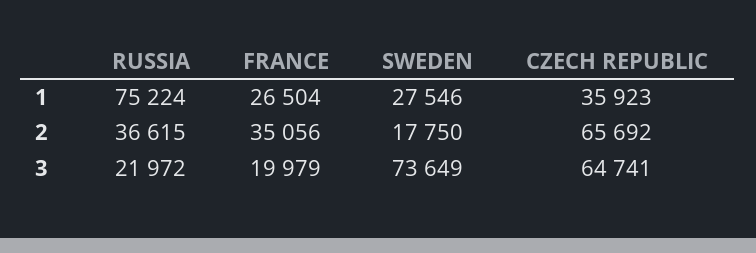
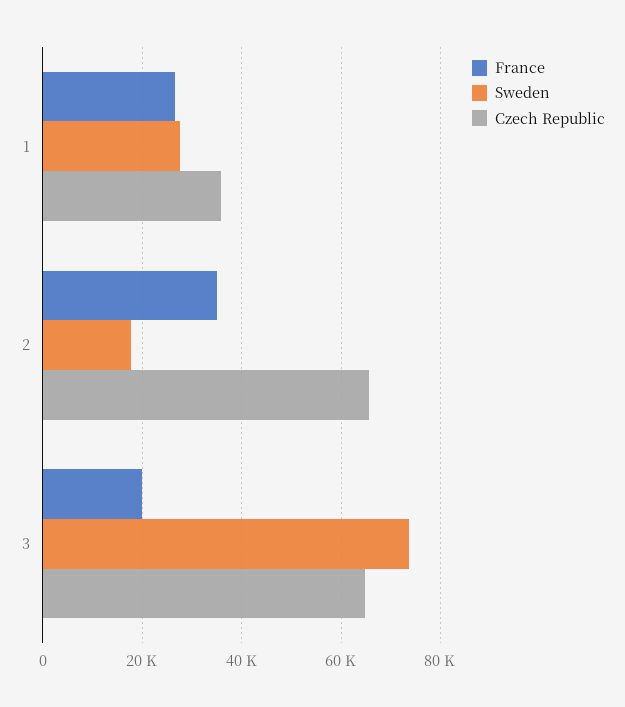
  {
-   "RUSSIA": {
-     "1": 75224,
-     "2": 36615,
-     "3": 21972
-   },
    "FRANCE": {
      "1": 26504,
      "2": 35056,
      "3": 19979
    },
    "SWEDEN": {
      "1": 27546,
      "2": 17750,
      "3": 73649
    },
    "CZECH REPUBLIC": {
      "1": 35923,
      "2": 65692,
      "3": 64741
    }
  }

